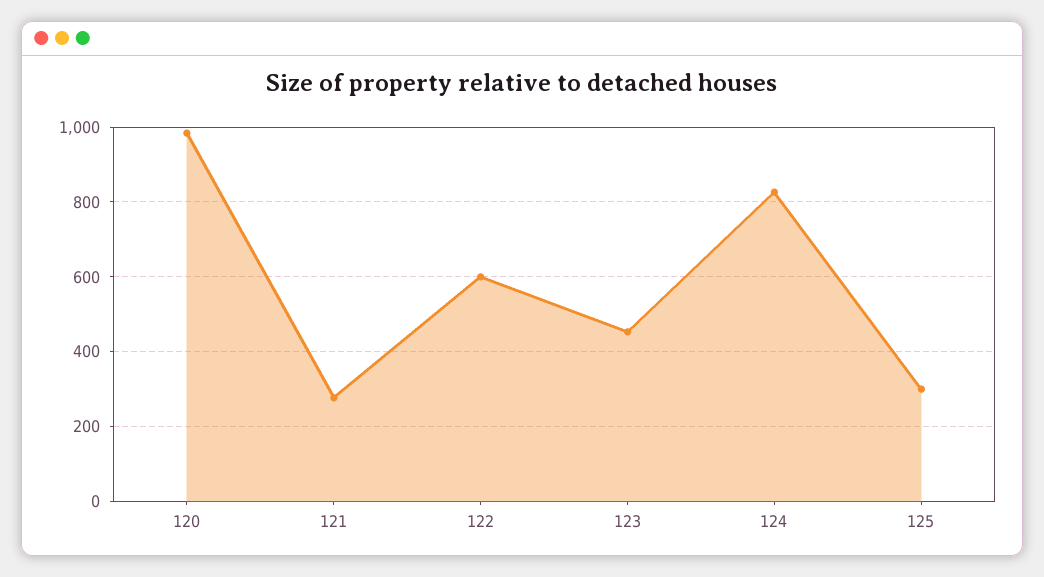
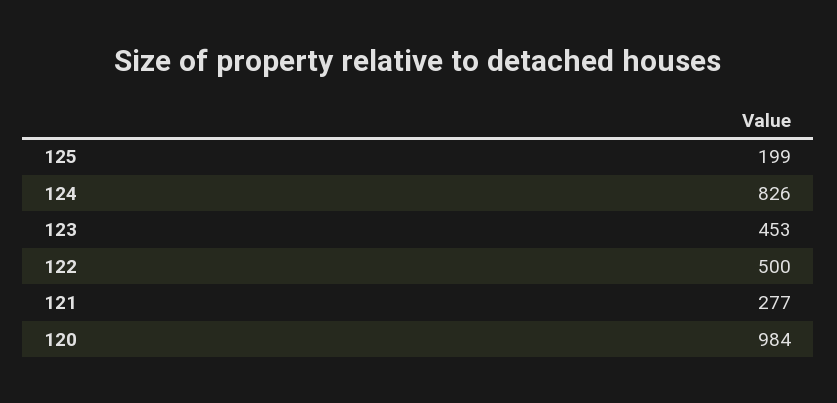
  {
    "120": 984,
    "121": 277,
-   "122": 600,
+   "122": 500,
    "123": 453,
    "124": 826,
-   "125": 300
+   "125": 199
  }

